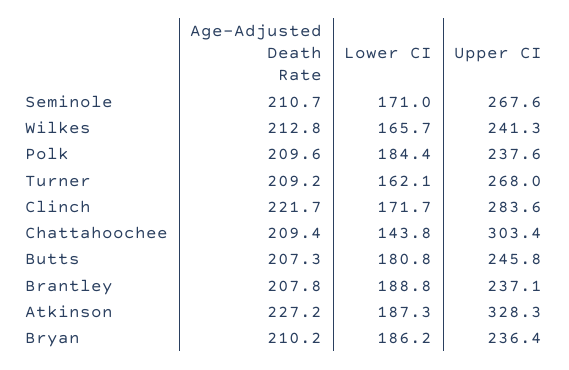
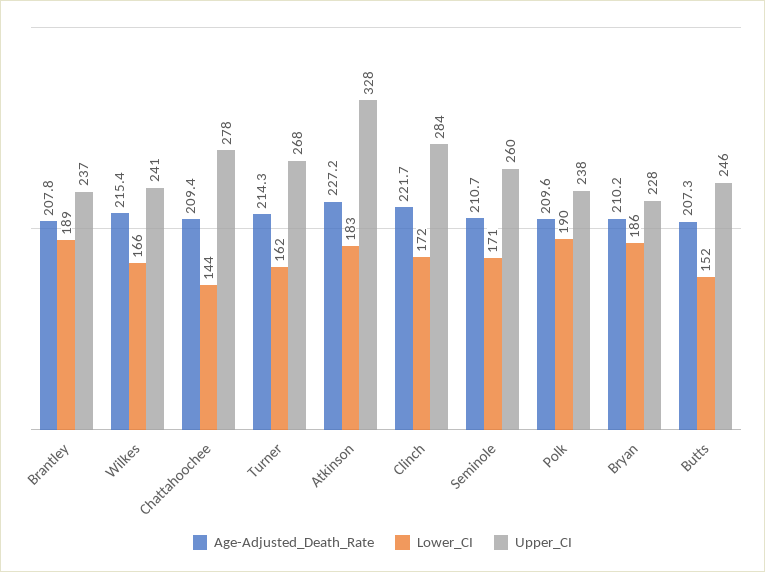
  {
    "Age-Adjusted Death Rate": {
      "Seminole": 210.7,
-     "Wilkes": 212.8,
+     "Wilkes": 215.4,
      "Polk": 209.6,
-     "Turner": 209.2,
+     "Turner": 214.3,
      "Clinch": 221.7,
      "Chattahoochee": 209.4,
      "Butts": 207.3,
      "Brantley": 207.8,
      "Atkinson": 227.2,
      "Bryan": 210.2
    },
    "Lower CI": {
      "Seminole": 171,
      "Wilkes": 165.7,
-     "Polk": 184.4,
+     "Polk": 190,
      "Turner": 162.1,
      "Clinch": 171.7,
      "Chattahoochee": 143.8,
-     "Butts": 180.8,
+     "Butts": 152,
      "Brantley": 188.8,
-     "Atkinson": 187.3,
+     "Atkinson": 183,
      "Bryan": 186.2
    },
    "Upper CI": {
-     "Seminole": 267.6,
+     "Seminole": 260,
      "Wilkes": 241.3,
      "Polk": 237.6,
      "Turner": 268,
      "Clinch": 283.6,
-     "Chattahoochee": 303.4,
+     "Chattahoochee": 278,
      "Butts": 245.8,
      "Brantley": 237.1,
      "Atkinson": 328.3,
-     "Bryan": 236.4
+     "Bryan": 228
    }
  }

